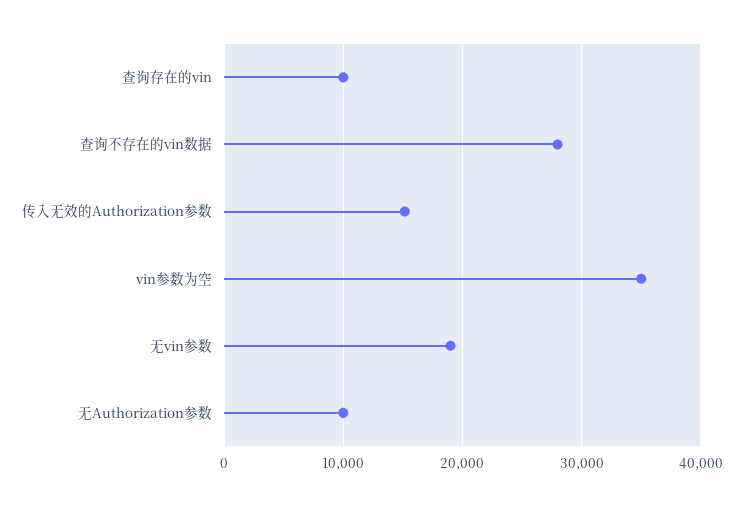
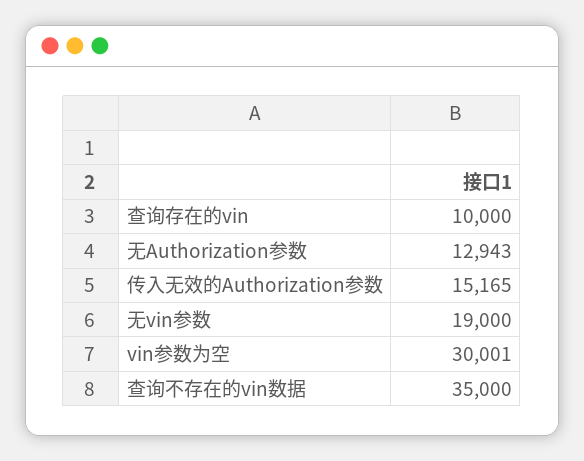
  {
    "查询存在的vin": 10000,
-   "查询不存在的vin数据": 28000,
+   "查询不存在的vin数据": 35000,
    "传入无效的Authorization参数": 15165,
-   "vin参数为空": 35000,
+   "vin参数为空": 30001,
    "无vin参数": 19000,
-   "无Authorization参数": 10000
+   "无Authorization参数": 12943
  }

